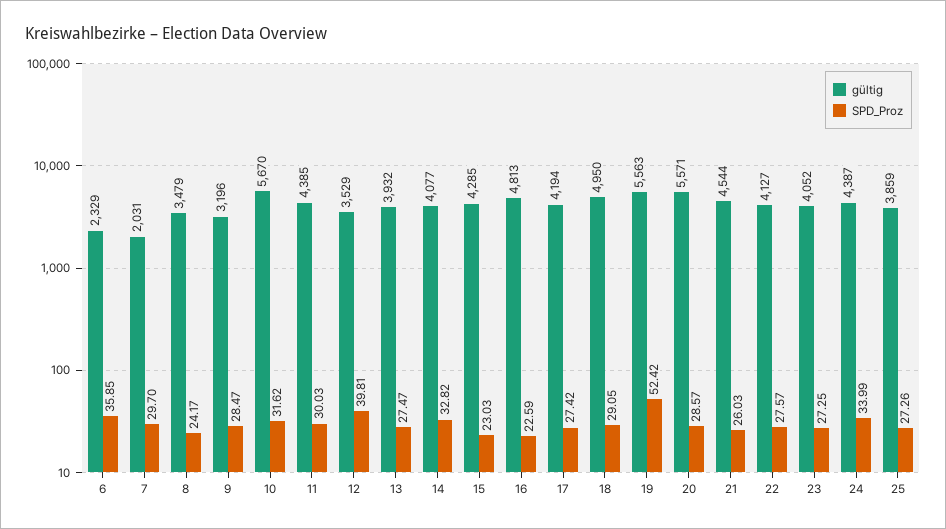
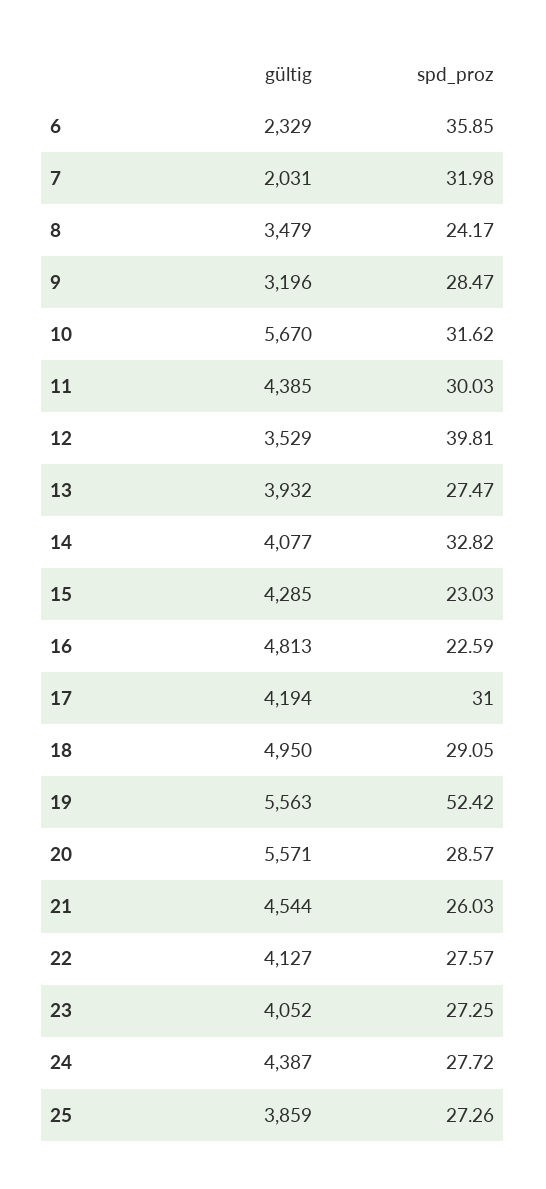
  {
    "gültig": {
      "6": 2329,
      "7": 2031,
      "8": 3479,
      "9": 3196,
      "10": 5670,
      "11": 4385,
      "12": 3529,
      "13": 3932,
      "14": 4077,
      "15": 4285,
      "16": 4813,
      "17": 4194,
      "18": 4950,
      "19": 5563,
      "20": 5571,
      "21": 4544,
      "22": 4127,
      "23": 4052,
      "24": 4387,
      "25": 3859
    },
    "SPD_Proz": {
      "6": 35.85,
-     "7": 29.7,
+     "7": 31.98,
      "8": 24.17,
      "9": 28.47,
      "10": 31.62,
      "11": 30.03,
      "12": 39.81,
      "13": 27.47,
      "14": 32.82,
      "15": 23.03,
      "16": 22.59,
-     "17": 27.42,
+     "17": 31,
      "18": 29.05,
      "19": 52.42,
      "20": 28.57,
      "21": 26.03,
      "22": 27.57,
      "23": 27.25,
-     "24": 33.99,
+     "24": 27.72,
      "25": 27.26
    }
  }

